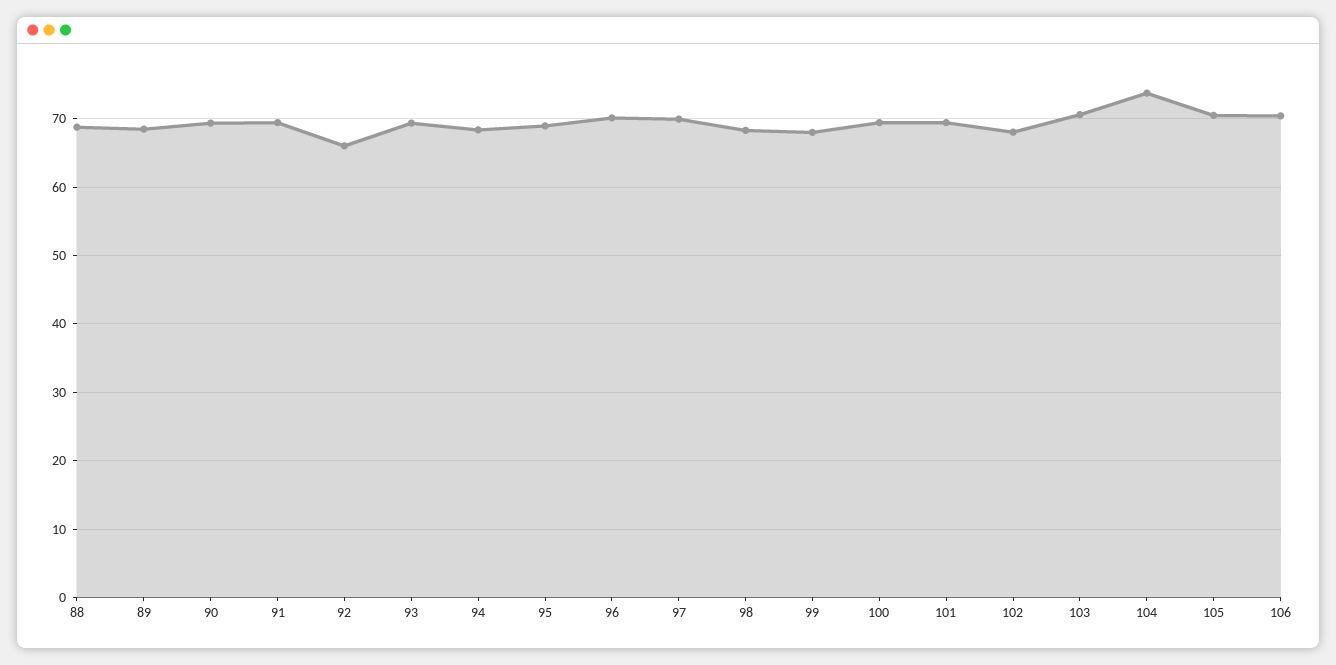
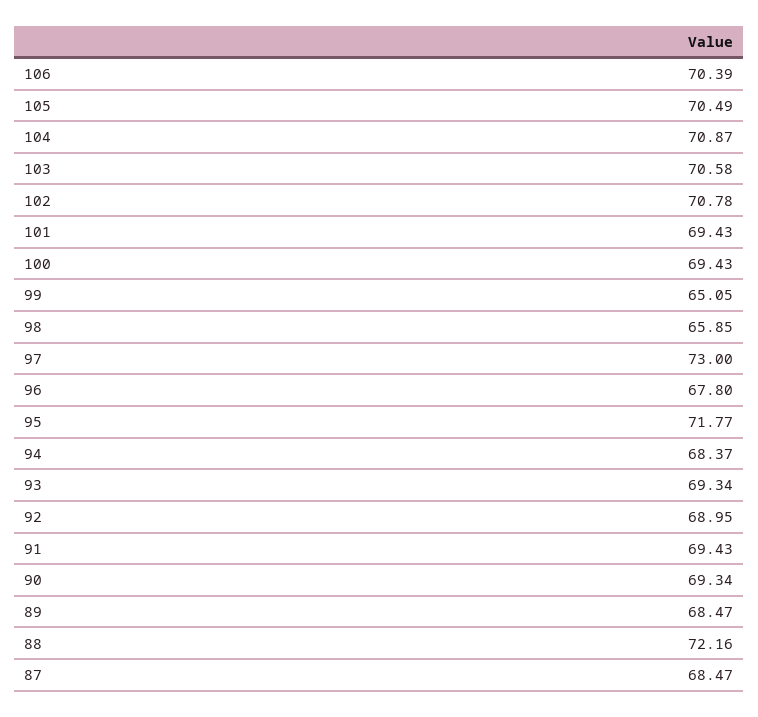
  {
-   "88": 69,
+   "88": 72.16,
    "89": 68.47,
    "90": 69.34,
    "91": 69.43,
-   "92": 66,
+   "92": 68.95,
    "93": 69.34,
    "94": 68.37,
-   "95": 69,
+   "95": 71.77,
-   "96": 70,
+   "96": 67.8,
-   "97": 70,
+   "97": 73,
-   "98": 68,
+   "98": 65.85,
-   "99": 68,
+   "99": 65.05,
    "100": 69.43,
    "101": 69.43,
-   "102": 68,
+   "102": 70.78,
    "103": 70.58,
-   "104": 74,
+   "104": 70.87,
    "105": 70.49,
-   "106": 70.39
+   "106": 70.39,
+   "87": 68.47
  }

